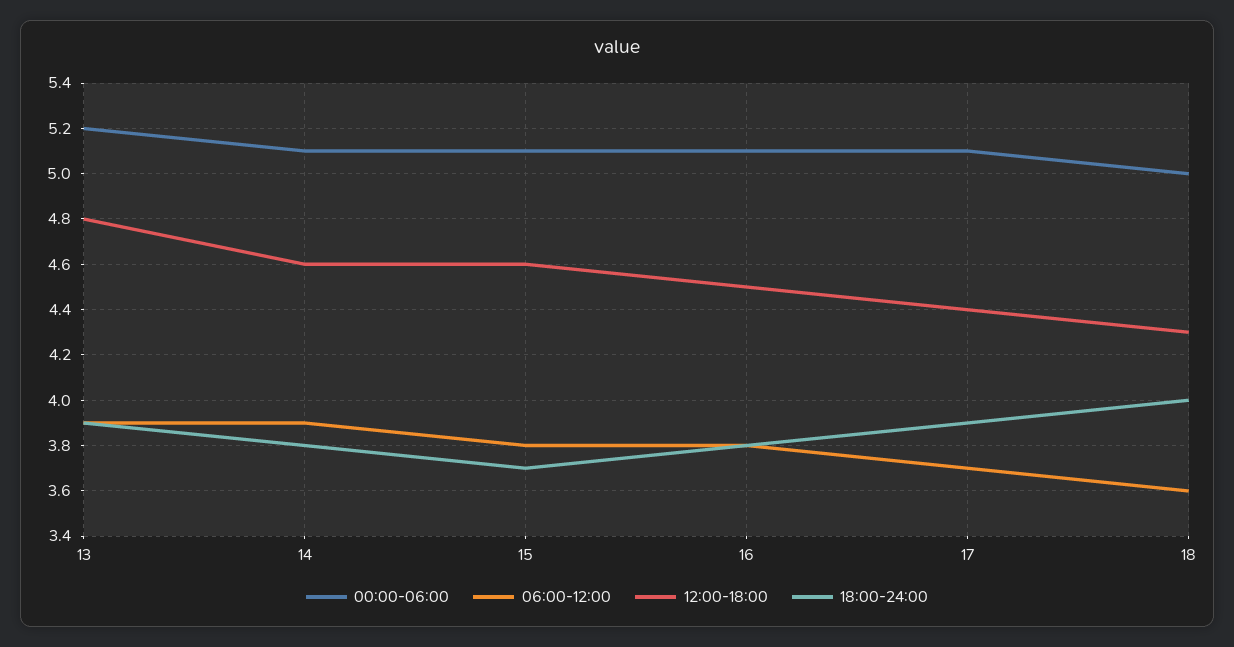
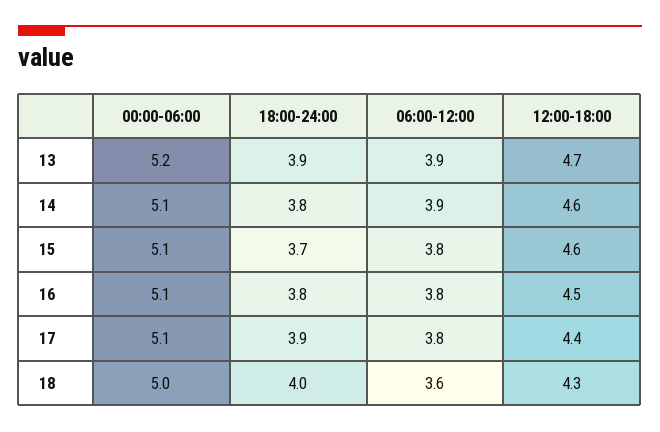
  {
    "00:00-06:00": {
      "13": 5.2,
      "14": 5.1,
      "15": 5.1,
      "16": 5.1,
      "17": 5.1,
      "18": 5
    },
    "06:00-12:00": {
      "13": 3.9,
      "14": 3.9,
      "15": 3.8,
      "16": 3.8,
-     "17": 3.7,
+     "17": 3.8,
      "18": 3.6
    },
    "12:00-18:00": {
-     "13": 4.8,
+     "13": 4.7,
      "14": 4.6,
      "15": 4.6,
      "16": 4.5,
      "17": 4.4,
      "18": 4.3
    },
    "18:00-24:00": {
      "13": 3.9,
      "14": 3.8,
      "15": 3.7,
      "16": 3.8,
      "17": 3.9,
      "18": 4
    }
  }

